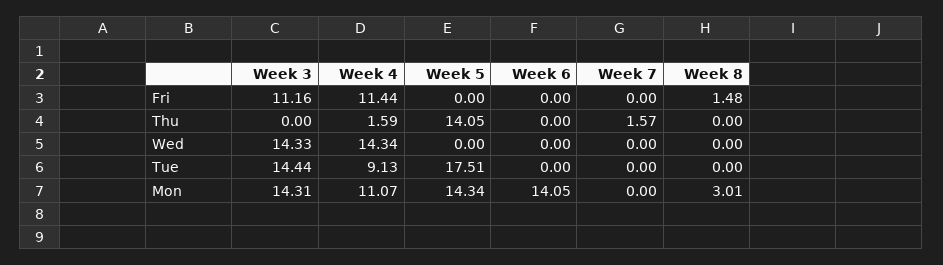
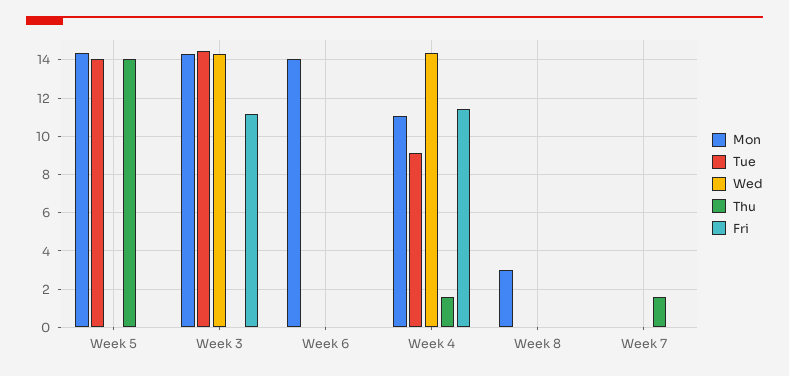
  {
    "Fri": {
      "Week 3": 11.16,
      "Week 4": 11.44,
      "Week 5": 0,
      "Week 6": 0,
      "Week 7": 0,
-     "Week 8": 1.48
+     "Week 8": 0
    },
    "Thu": {
      "Week 3": 0,
      "Week 4": 1.59,
      "Week 5": 14.05,
      "Week 6": 0,
      "Week 7": 1.57,
      "Week 8": 0
    },
    "Wed": {
      "Week 3": 14.33,
      "Week 4": 14.34,
      "Week 5": 0,
      "Week 6": 0,
      "Week 7": 0,
      "Week 8": 0
    },
    "Tue": {
      "Week 3": 14.44,
      "Week 4": 9.13,
-     "Week 5": 17.51,
+     "Week 5": 14,
      "Week 6": 0,
      "Week 7": 0,
      "Week 8": 0
    },
    "Mon": {
      "Week 3": 14.31,
      "Week 4": 11.07,
      "Week 5": 14.34,
      "Week 6": 14.05,
      "Week 7": 0,
      "Week 8": 3.01
    }
  }

